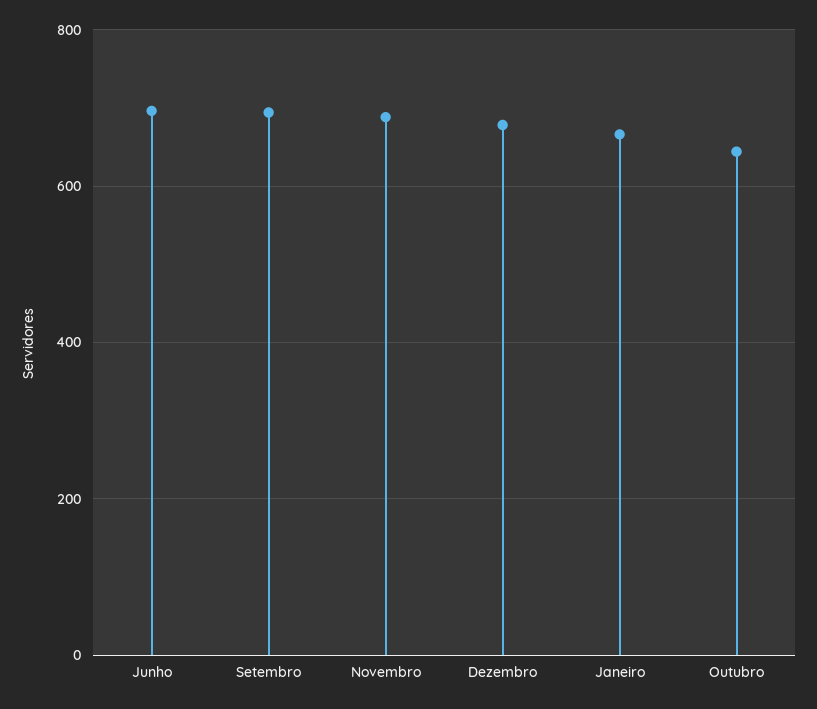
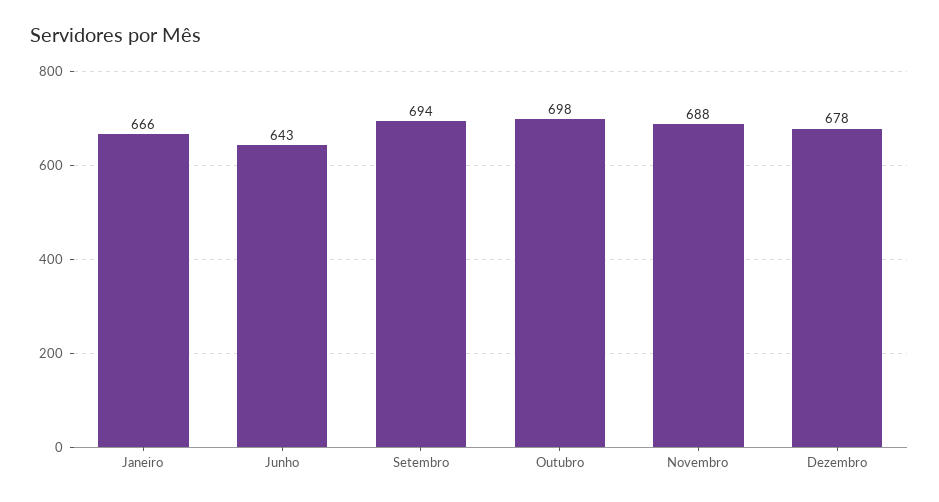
  {
-   "Junho": 700,
+   "Junho": 643,
    "Setembro": 694,
    "Novembro": 688,
    "Dezembro": 678,
    "Janeiro": 666,
-   "Outubro": 640
+   "Outubro": 698
  }

